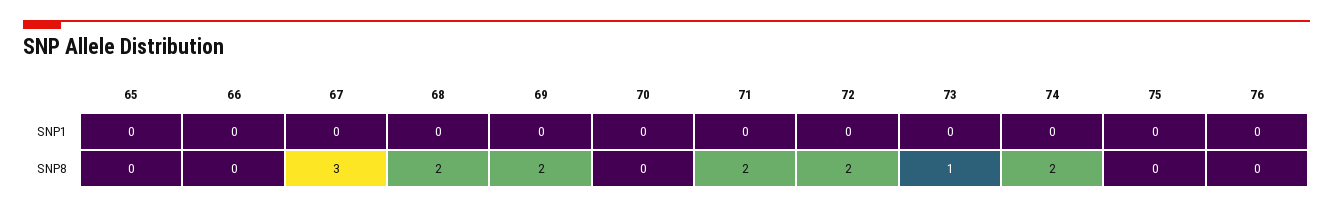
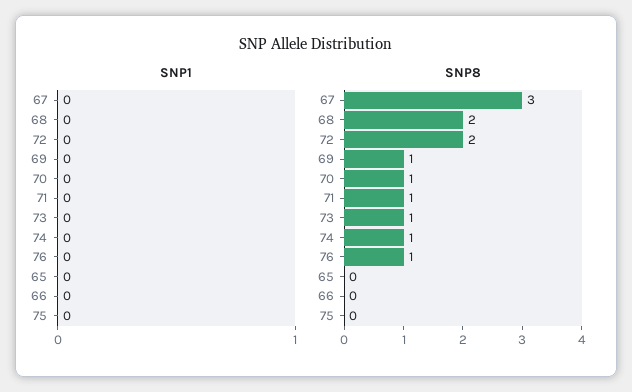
  {
    "SNP1": {
      "65": 0,
      "66": 0,
      "67": 0,
      "68": 0,
      "69": 0,
      "70": 0,
      "71": 0,
      "72": 0,
      "73": 0,
      "74": 0,
      "75": 0,
      "76": 0
    },
    "SNP8": {
      "65": 0,
      "66": 0,
      "67": 3,
      "68": 2,
-     "69": 2,
+     "69": 1,
-     "70": 0,
+     "70": 1,
-     "71": 2,
+     "71": 1,
      "72": 2,
      "73": 1,
-     "74": 2,
+     "74": 1,
      "75": 0,
-     "76": 0
+     "76": 1
    }
  }

